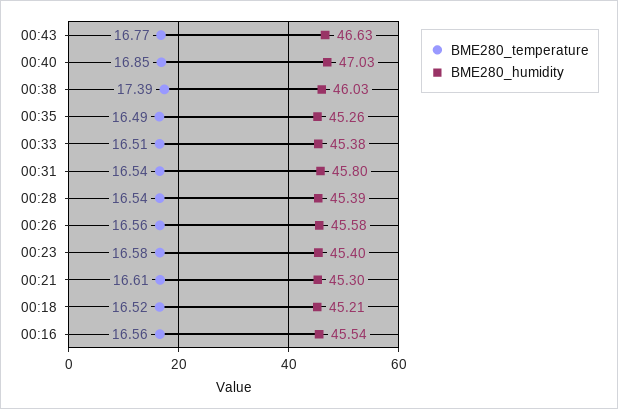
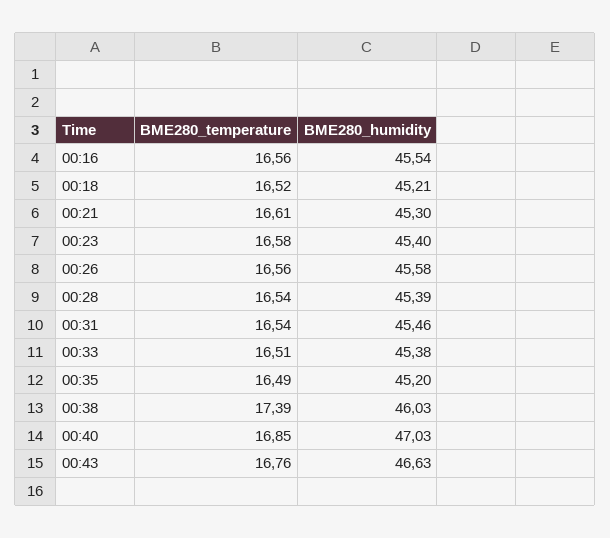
  {
    "BME280_temperature": {
-     "00:43": 16.77,
+     "00:43": 16.76,
      "00:40": 16.85,
      "00:38": 17.39,
      "00:35": 16.49,
      "00:33": 16.51,
      "00:31": 16.54,
      "00:28": 16.54,
      "00:26": 16.56,
      "00:23": 16.58,
      "00:21": 16.61,
      "00:18": 16.52,
      "00:16": 16.56
    },
    "BME280_humidity": {
      "00:43": 46.63,
      "00:40": 47.03,
      "00:38": 46.03,
-     "00:35": 45.26,
+     "00:35": 45.2,
      "00:33": 45.38,
-     "00:31": 45.8,
+     "00:31": 45.46,
      "00:28": 45.39,
      "00:26": 45.58,
      "00:23": 45.4,
      "00:21": 45.3,
      "00:18": 45.21,
      "00:16": 45.54
    }
  }

